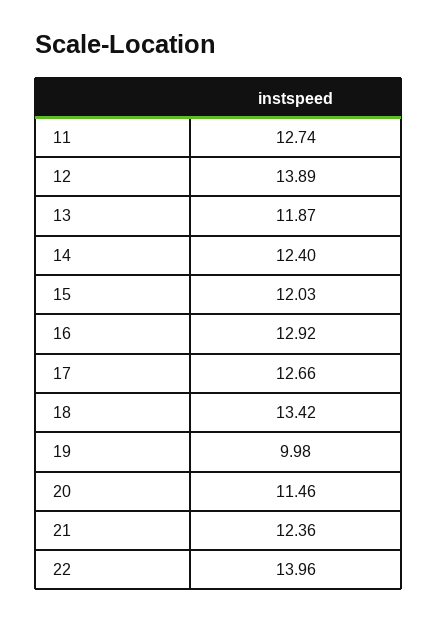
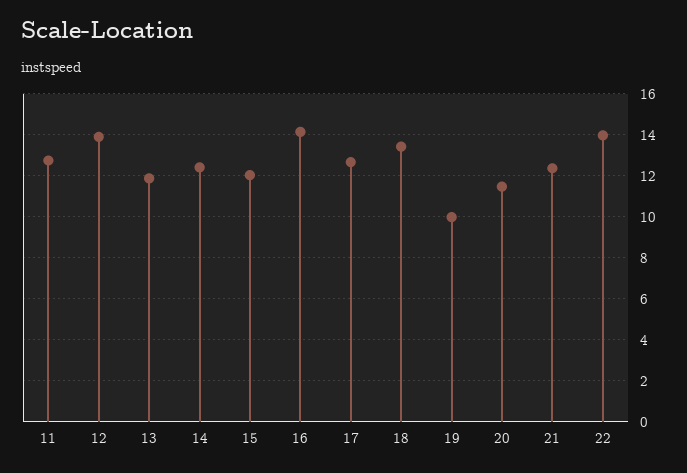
  {
    "11": 12.74,
    "12": 13.89,
    "13": 11.87,
    "14": 12.4,
    "15": 12.03,
-   "16": 12.92,
+   "16": 14,
    "17": 12.66,
    "18": 13.42,
    "19": 9.98,
    "20": 11.46,
    "21": 12.36,
    "22": 13.96
  }

